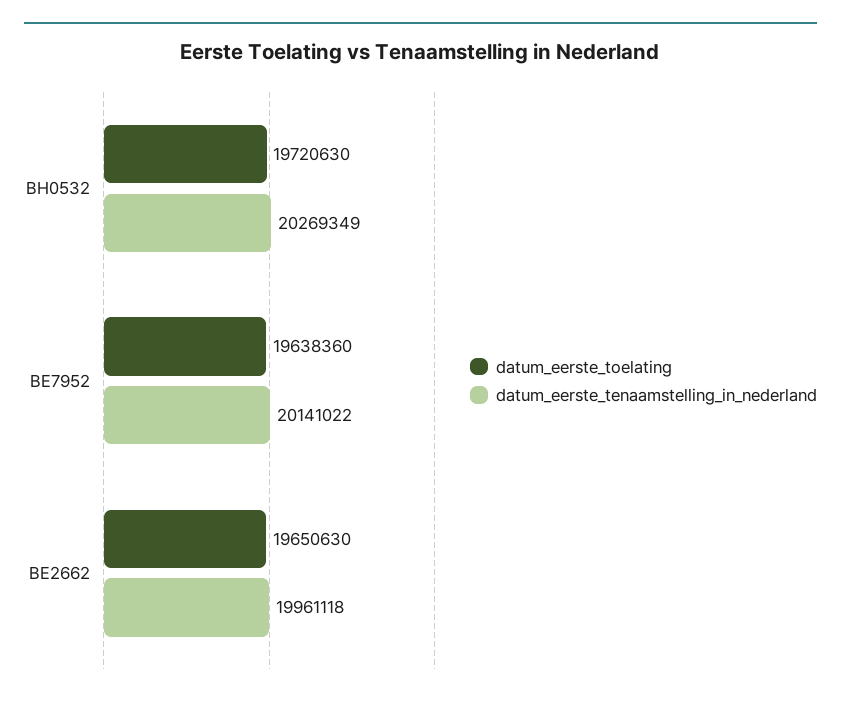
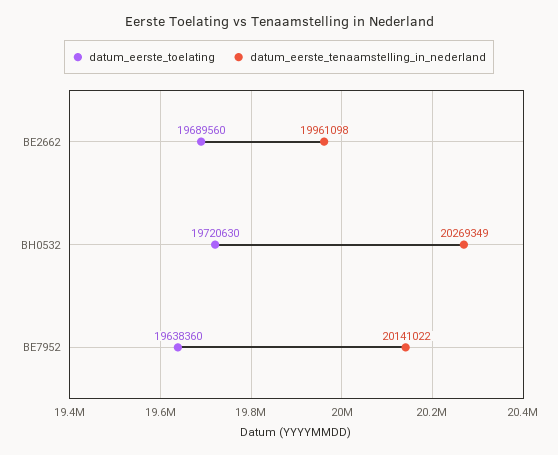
  {
    "datum_eerste_toelating": {
      "BH0532": 19720630,
      "BE7952": 19638360,
-     "BE2662": 19650630
+     "BE2662": 19689560
    },
    "datum_eerste_tenaamstelling_in_nederland": {
      "BH0532": 20269349,
      "BE7952": 20141022,
-     "BE2662": 19961118
+     "BE2662": 19961098
    }
  }

